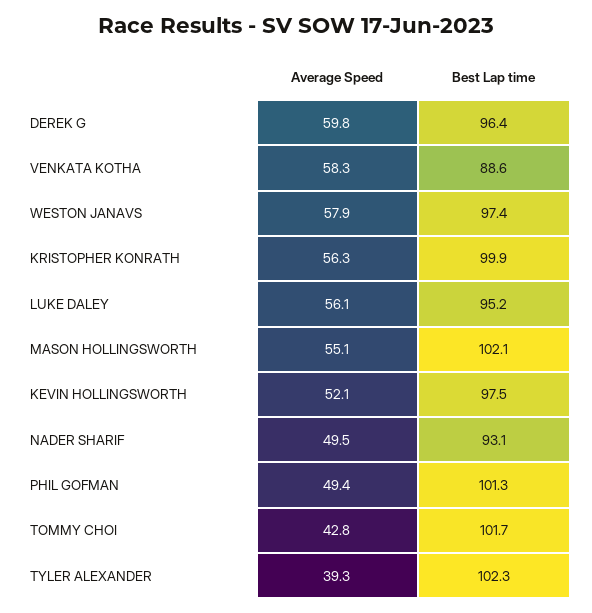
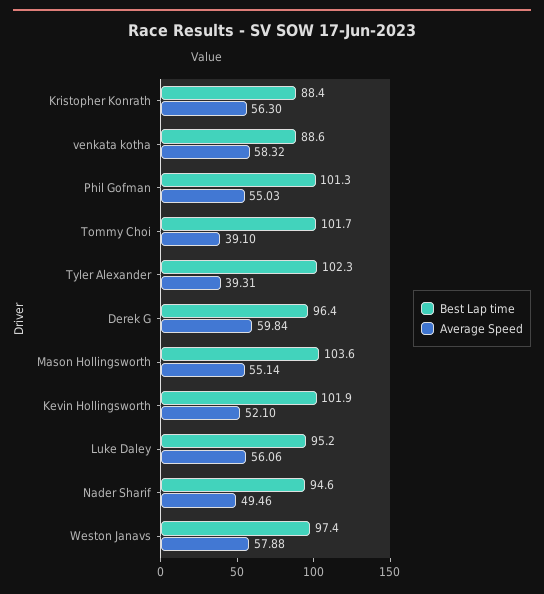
  {
    "Average Speed": {
      "DEREK G": 59.84,
      "VENKATA KOTHA": 58.32,
      "WESTON JANAVS": 57.88,
      "KRISTOPHER KONRATH": 56.3,
      "LUKE DALEY": 56.06,
      "MASON HOLLINGSWORTH": 55.14,
      "KEVIN HOLLINGSWORTH": 52.1,
      "NADER SHARIF": 49.46,
-     "PHIL GOFMAN": 49.4,
+     "PHIL GOFMAN": 55.03,
-     "TOMMY CHOI": 42.8,
+     "TOMMY CHOI": 39.1,
      "TYLER ALEXANDER": 39.31
    },
    "Best Lap time": {
      "DEREK G": 96.4,
      "VENKATA KOTHA": 88.6,
      "WESTON JANAVS": 97.4,
-     "KRISTOPHER KONRATH": 99.9,
+     "KRISTOPHER KONRATH": 88.4,
      "LUKE DALEY": 95.2,
-     "MASON HOLLINGSWORTH": 102.1,
+     "MASON HOLLINGSWORTH": 103.6,
-     "KEVIN HOLLINGSWORTH": 97.5,
+     "KEVIN HOLLINGSWORTH": 101.9,
-     "NADER SHARIF": 93.1,
+     "NADER SHARIF": 94.6,
      "PHIL GOFMAN": 101.3,
      "TOMMY CHOI": 101.7,
      "TYLER ALEXANDER": 102.3
    }
  }

